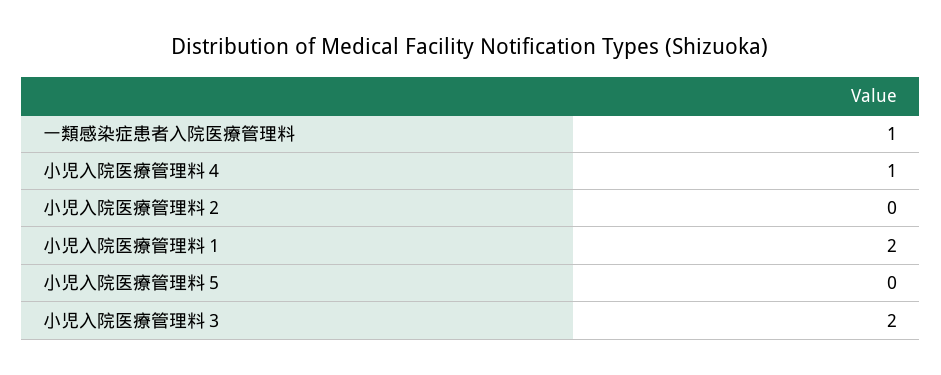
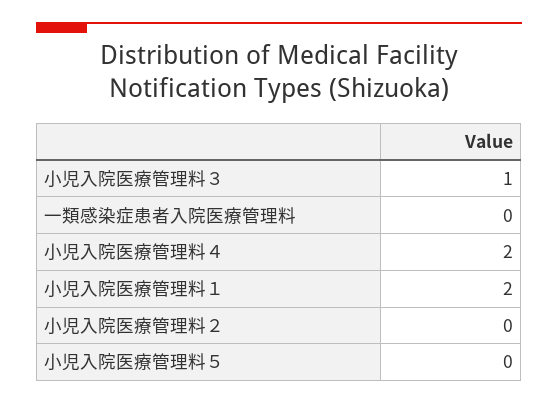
  {
-   "一類感染症患者入院医療管理料": 1,
+   "一類感染症患者入院医療管理料": 0,
-   "小児入院医療管理料４": 1,
+   "小児入院医療管理料４": 2,
    "小児入院医療管理料２": 0,
    "小児入院医療管理料１": 2,
    "小児入院医療管理料５": 0,
-   "小児入院医療管理料３": 2
+   "小児入院医療管理料３": 1
  }

